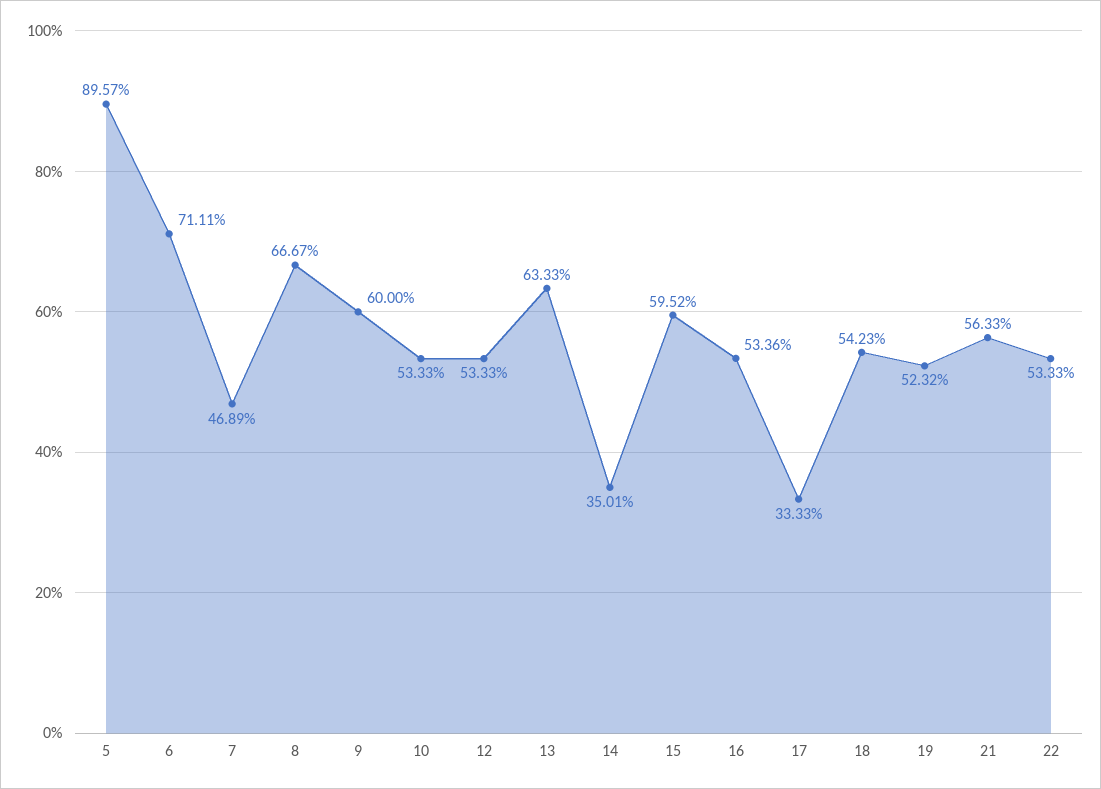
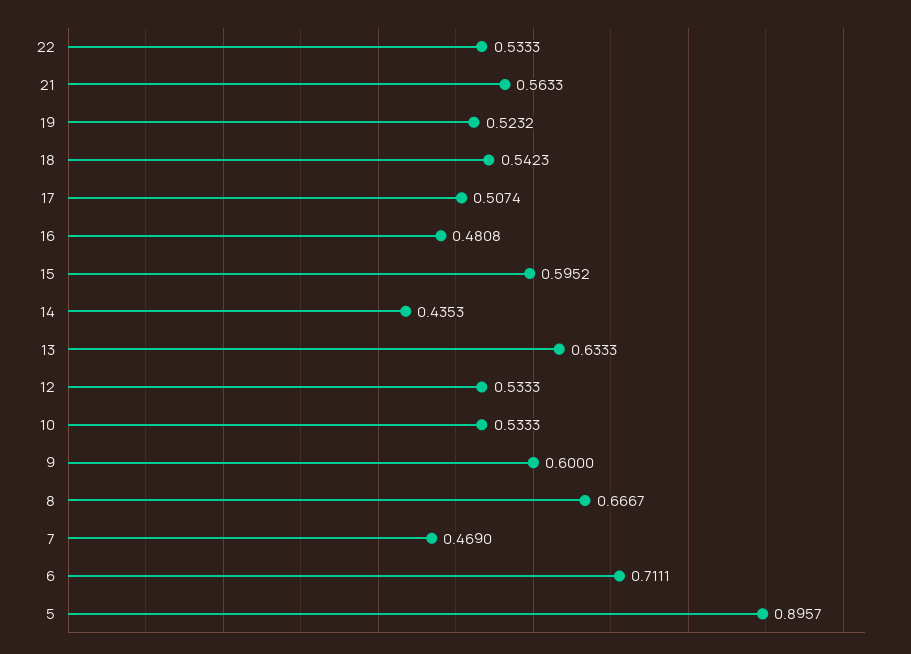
  {
    "5": 0.8957,
    "6": 0.7111,
-   "7": 0.4689,
+   "7": 0.469,
    "8": 0.6667,
    "9": 0.6,
    "10": 0.5333,
    "12": 0.5333,
    "13": 0.6333,
-   "14": 0.3501,
+   "14": 0.4353,
    "15": 0.5952,
-   "16": 0.5336,
+   "16": 0.4808,
-   "17": 0.3333,
+   "17": 0.5074,
    "18": 0.5423,
    "19": 0.5232,
    "21": 0.5633,
    "22": 0.5333
  }

